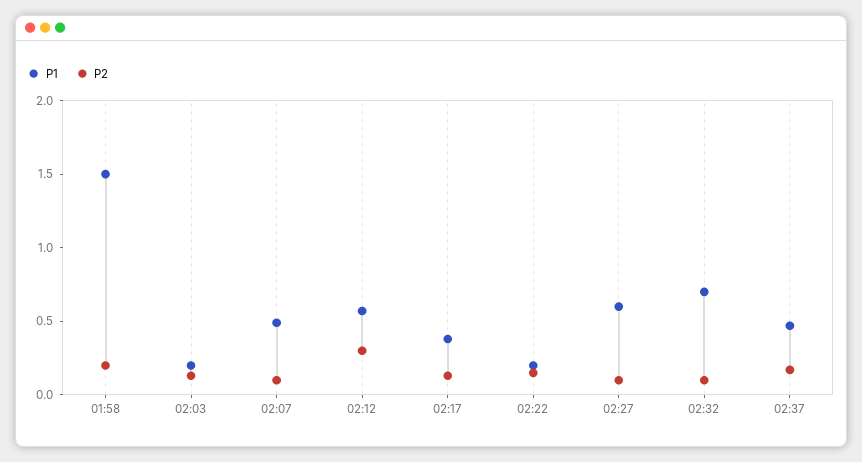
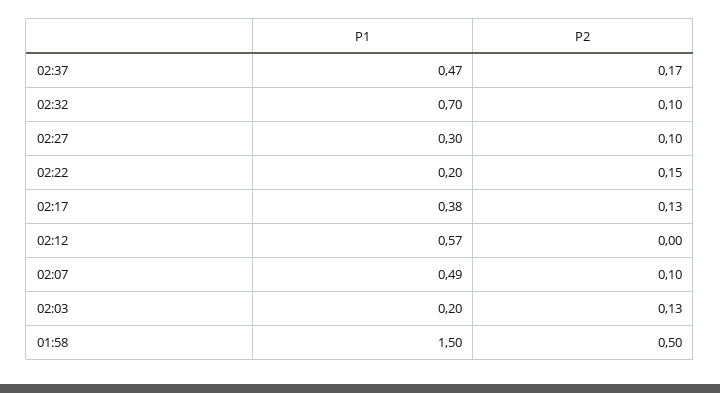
  {
    "P1": {
      "01:58": 1.5,
      "02:03": 0.2,
      "02:07": 0.49,
      "02:12": 0.57,
      "02:17": 0.38,
      "02:22": 0.2,
-     "02:27": 0.6,
+     "02:27": 0.3,
      "02:32": 0.7,
      "02:37": 0.47
    },
    "P2": {
-     "01:58": 0.2,
+     "01:58": 0.5,
      "02:03": 0.13,
      "02:07": 0.1,
-     "02:12": 0.3,
+     "02:12": 0,
      "02:17": 0.13,
      "02:22": 0.15,
      "02:27": 0.1,
      "02:32": 0.1,
      "02:37": 0.17
    }
  }

